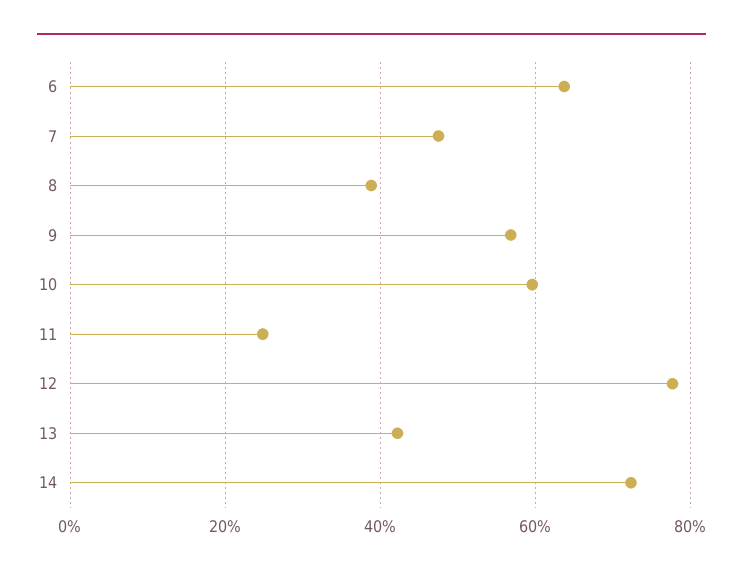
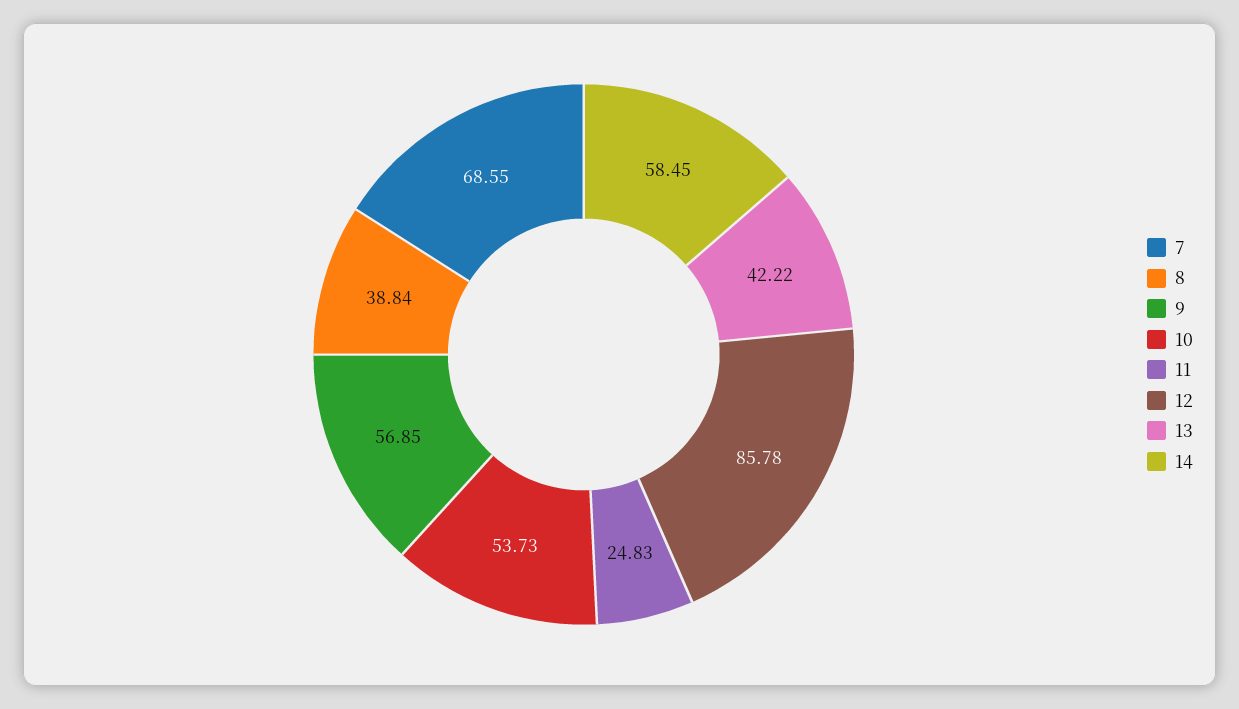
  {
-   "6": 64,
-   "7": 48,
+   "7": 68.55,
    "8": 38.84,
    "9": 56.85,
-   "10": 60,
+   "10": 53.73,
    "11": 24.83,
-   "12": 78,
+   "12": 85.78,
    "13": 42.22,
-   "14": 72
+   "14": 58.45
  }

